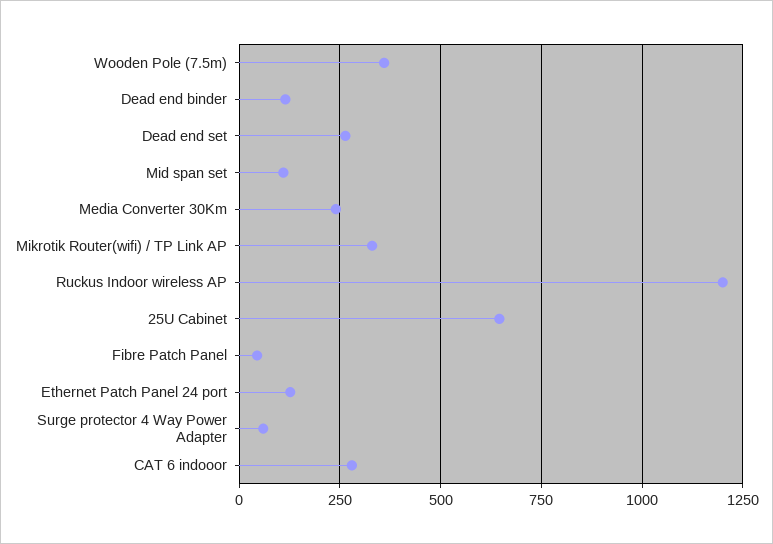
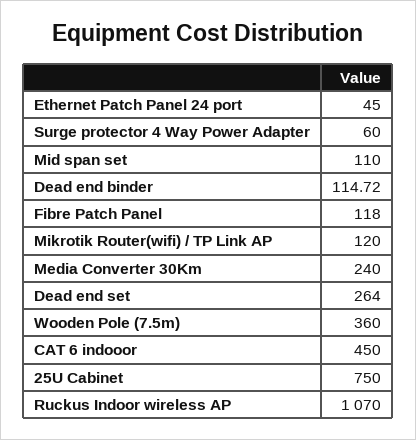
  {
    "Wooden Pole (7.5m)": 360,
    "Dead end binder": 114.72,
    "Dead end set": 264,
    "Mid span set": 110,
    "Media Converter 30Km": 240,
-   "Mikrotik Router(wifi) / TP Link AP": 325,
+   "Mikrotik Router(wifi) / TP Link AP": 120,
-   "Ruckus Indoor wireless AP": 1200,
+   "Ruckus Indoor wireless AP": 1070,
-   "25U Cabinet": 650,
+   "25U Cabinet": 750,
-   "Fibre Patch Panel": 50,
+   "Fibre Patch Panel": 118,
-   "Ethernet Patch Panel 24 port": 125,
+   "Ethernet Patch Panel 24 port": 45,
    "Surge protector 4 Way Power Adapter": 60,
-   "CAT 6 indooor": 275
+   "CAT 6 indooor": 450
  }

